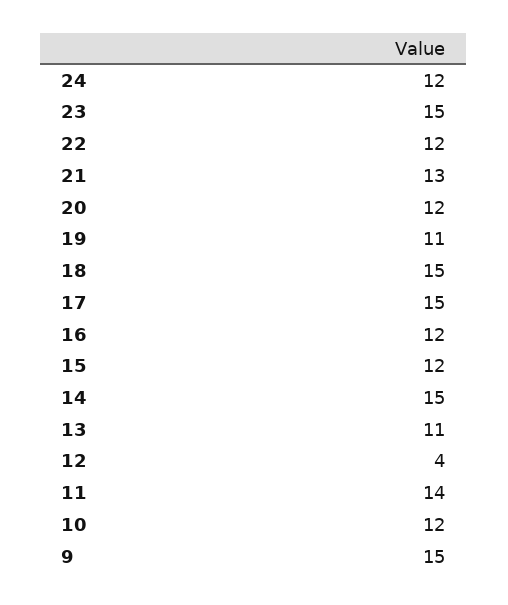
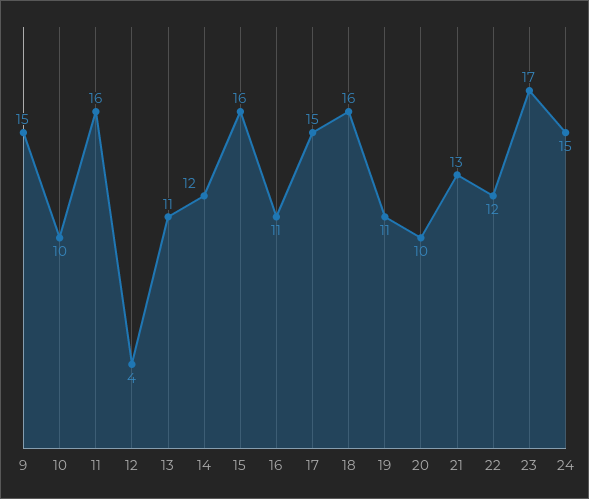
  {
-   "24": 12,
+   "24": 15,
-   "23": 15,
+   "23": 17,
    "22": 12,
    "21": 13,
-   "20": 12,
+   "20": 10,
    "19": 11,
-   "18": 15,
+   "18": 16,
    "17": 15,
-   "16": 12,
+   "16": 11,
-   "15": 12,
+   "15": 16,
-   "14": 15,
+   "14": 12,
    "13": 11,
    "12": 4,
-   "11": 14,
+   "11": 16,
-   "10": 12,
+   "10": 10,
    "9": 15
  }

